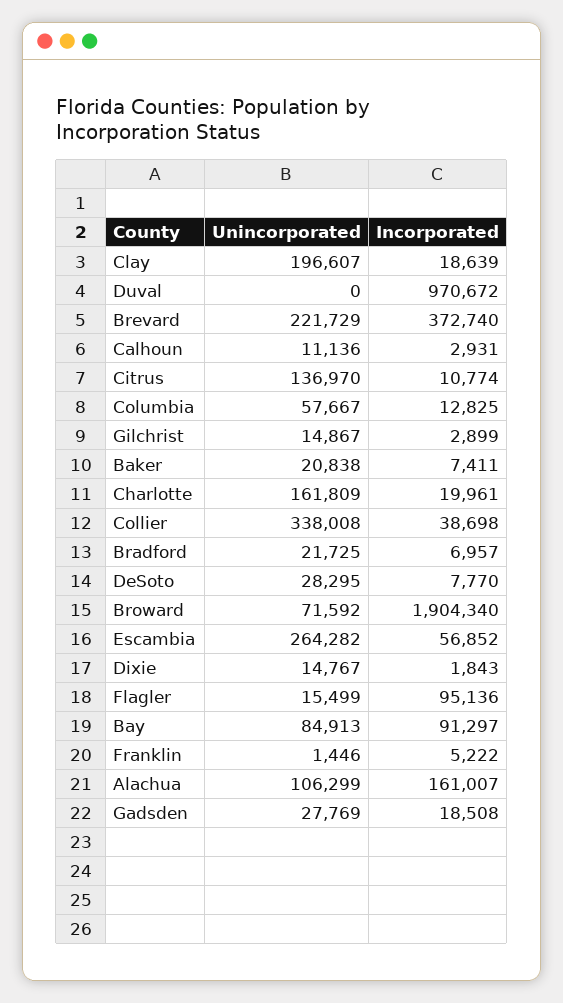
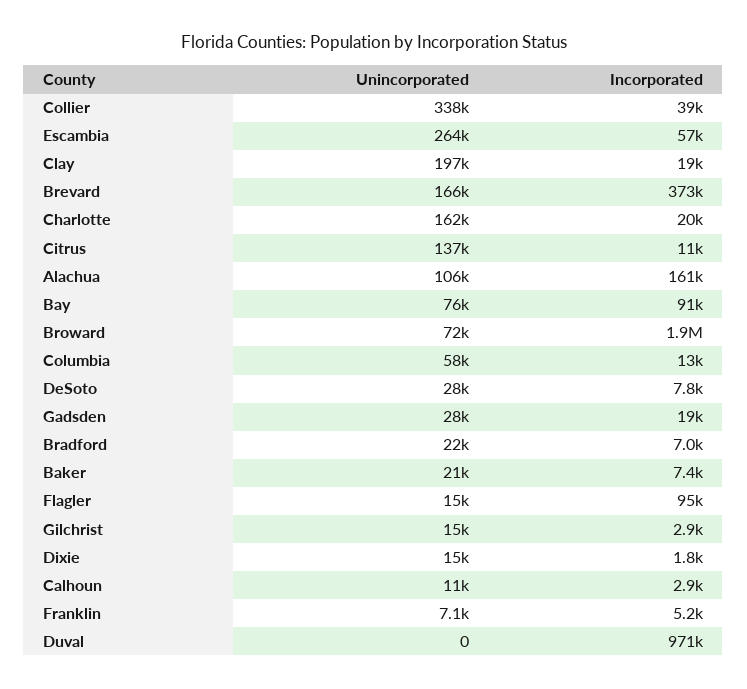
  {
    "Unincorporated": {
      "Clay": 196607,
      "Duval": 0,
-     "Brevard": 221729,
+     "Brevard": 166000,
      "Calhoun": 11136,
      "Citrus": 136970,
      "Columbia": 57667,
      "Gilchrist": 14867,
      "Baker": 20838,
      "Charlotte": 161809,
      "Collier": 338008,
      "Bradford": 21725,
      "DeSoto": 28295,
      "Broward": 71592,
      "Escambia": 264282,
      "Dixie": 14767,
      "Flagler": 15499,
-     "Bay": 84913,
+     "Bay": 76000,
-     "Franklin": 1446,
+     "Franklin": 7100,
      "Alachua": 106299,
      "Gadsden": 27769
    },
    "Incorporated": {
      "Clay": 18639,
      "Duval": 970672,
      "Brevard": 372740,
      "Calhoun": 2931,
      "Citrus": 10774,
      "Columbia": 12825,
      "Gilchrist": 2899,
      "Baker": 7411,
      "Charlotte": 19961,
      "Collier": 38698,
      "Bradford": 6957,
      "DeSoto": 7770,
      "Broward": 1904340,
      "Escambia": 56852,
      "Dixie": 1843,
      "Flagler": 95136,
      "Bay": 91297,
      "Franklin": 5222,
      "Alachua": 161007,
      "Gadsden": 18508
    }
  }

